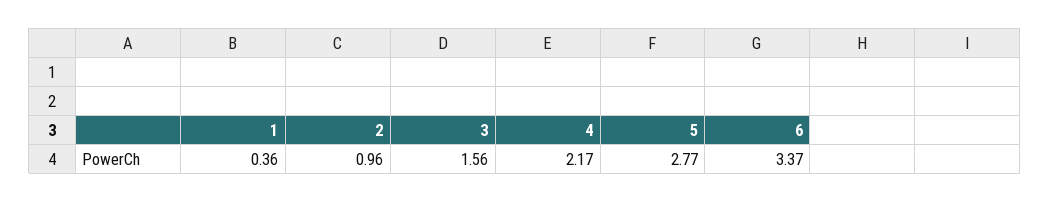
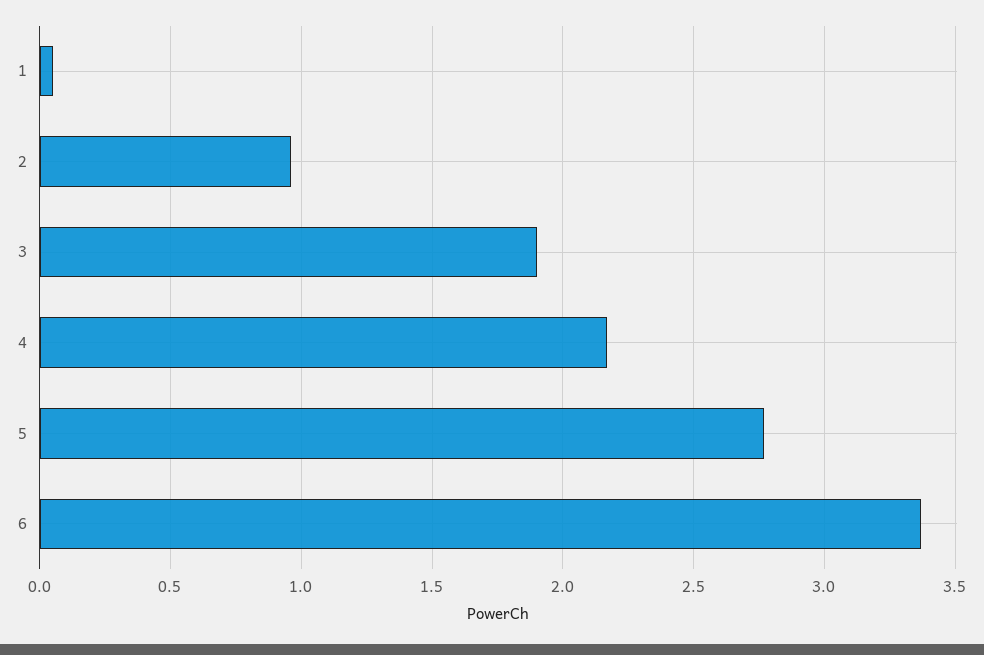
  {
-   "1": 0.36,
+   "1": 0.05,
    "2": 0.96,
-   "3": 1.56,
+   "3": 1.9,
    "4": 2.17,
    "5": 2.77,
    "6": 3.37
  }

